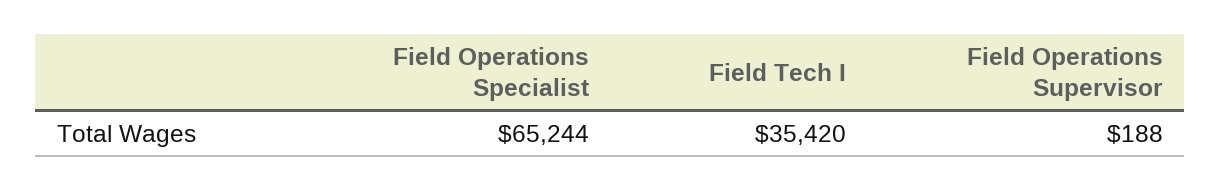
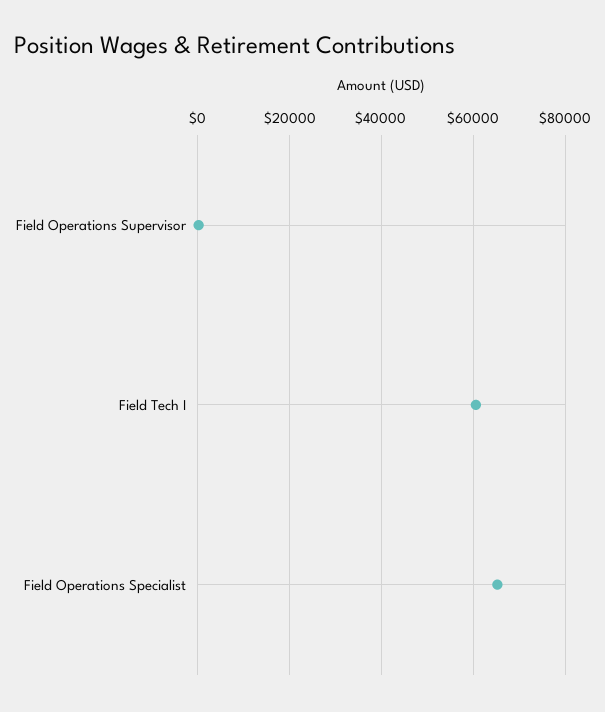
  {
    "Field Operations Specialist": 65244,
-   "Field Tech I": 35420,
+   "Field Tech I": 60000,
    "Field Operations Supervisor": 188
  }

